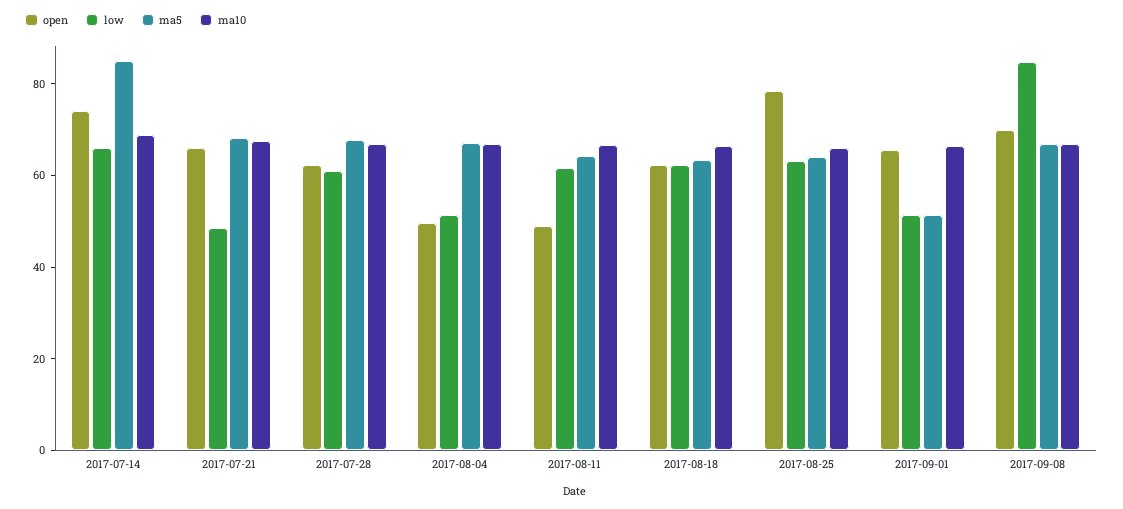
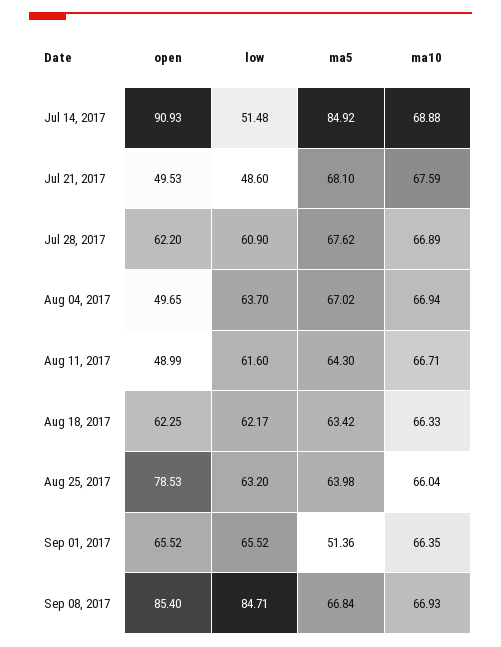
  {
    "open": {
-     "2017-07-14": 75,
+     "2017-07-14": 90.93,
-     "2017-07-21": 65,
+     "2017-07-21": 49.53,
      "2017-07-28": 62.2,
      "2017-08-04": 49.65,
      "2017-08-11": 48.99,
      "2017-08-18": 62.25,
      "2017-08-25": 78.53,
      "2017-09-01": 65.52,
-     "2017-09-08": 70
+     "2017-09-08": 85.4
    },
    "low": {
-     "2017-07-14": 65,
+     "2017-07-14": 51.48,
      "2017-07-21": 48.6,
      "2017-07-28": 60.9,
-     "2017-08-04": 50,
+     "2017-08-04": 63.7,
      "2017-08-11": 61.6,
      "2017-08-18": 62.17,
      "2017-08-25": 63.2,
-     "2017-09-01": 50,
+     "2017-09-01": 65.52,
      "2017-09-08": 84.71
    },
    "ma5": {
      "2017-07-14": 84.92,
      "2017-07-21": 68.1,
      "2017-07-28": 67.62,
      "2017-08-04": 67.02,
      "2017-08-11": 64.3,
      "2017-08-18": 63.42,
      "2017-08-25": 63.98,
      "2017-09-01": 51.36,
      "2017-09-08": 66.84
    },
    "ma10": {
      "2017-07-14": 68.88,
      "2017-07-21": 67.59,
      "2017-07-28": 66.89,
      "2017-08-04": 66.94,
      "2017-08-11": 66.71,
      "2017-08-18": 66.33,
      "2017-08-25": 66.04,
      "2017-09-01": 66.35,
      "2017-09-08": 66.93
    }
  }

